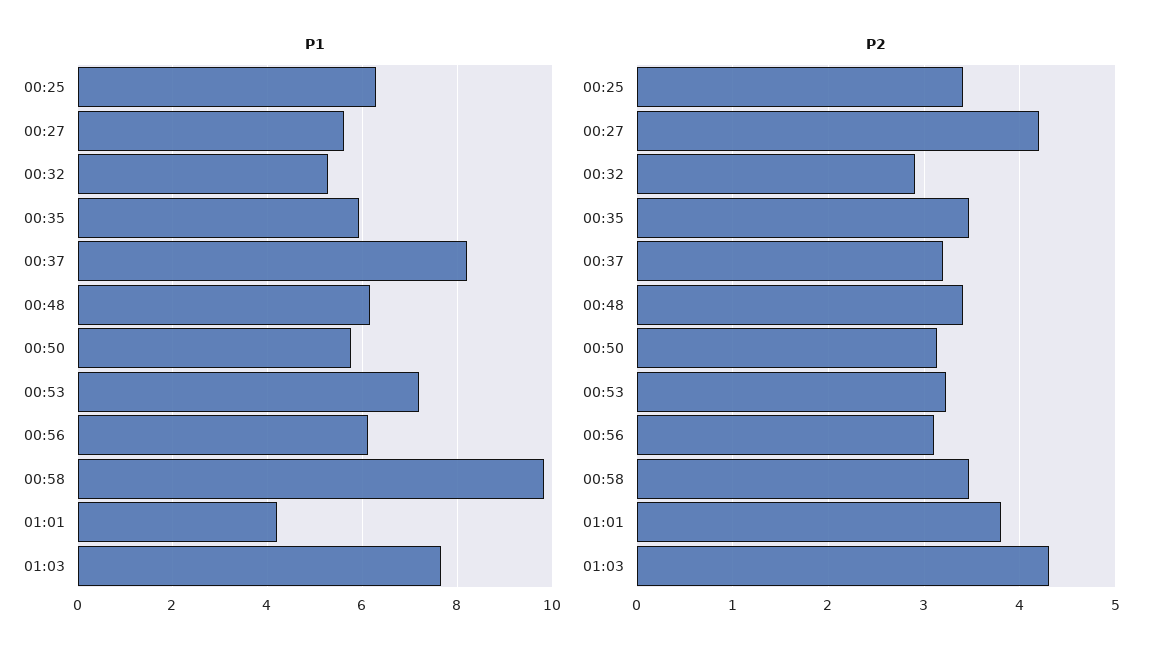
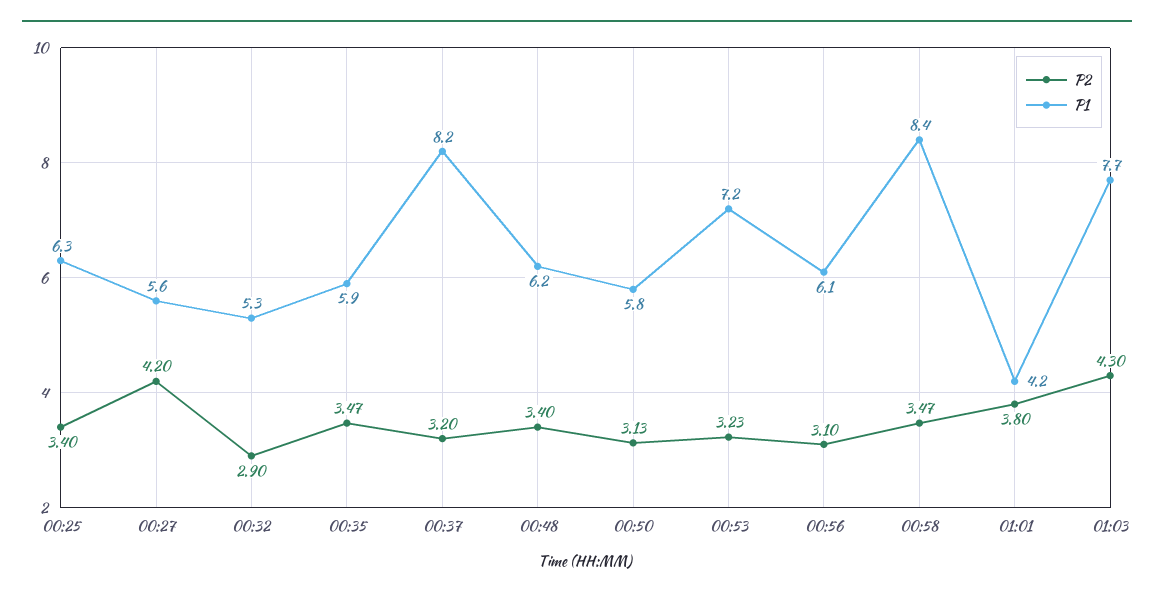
  {
    "P1": {
      "00:25": 6.3,
      "00:27": 5.6,
      "00:32": 5.3,
      "00:35": 5.9,
      "00:37": 8.2,
      "00:48": 6.2,
      "00:50": 5.8,
      "00:53": 7.2,
      "00:56": 6.1,
-     "00:58": 9.8,
+     "00:58": 8.4,
      "01:01": 4.2,
      "01:03": 7.7
    },
    "P2": {
      "00:25": 3.4,
      "00:27": 4.2,
      "00:32": 2.9,
      "00:35": 3.47,
      "00:37": 3.2,
      "00:48": 3.4,
      "00:50": 3.13,
      "00:53": 3.23,
      "00:56": 3.1,
      "00:58": 3.47,
      "01:01": 3.8,
      "01:03": 4.3
    }
  }

